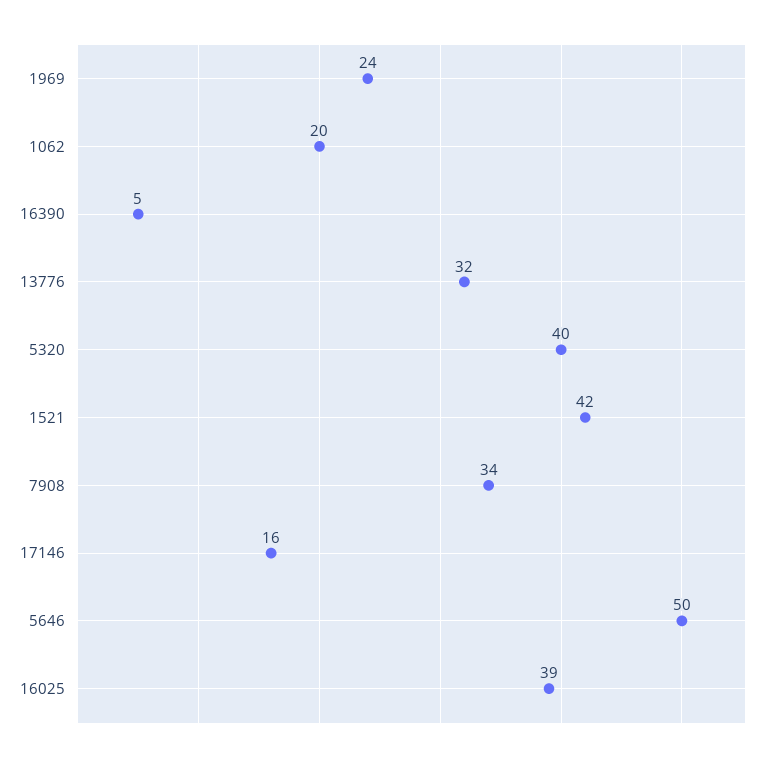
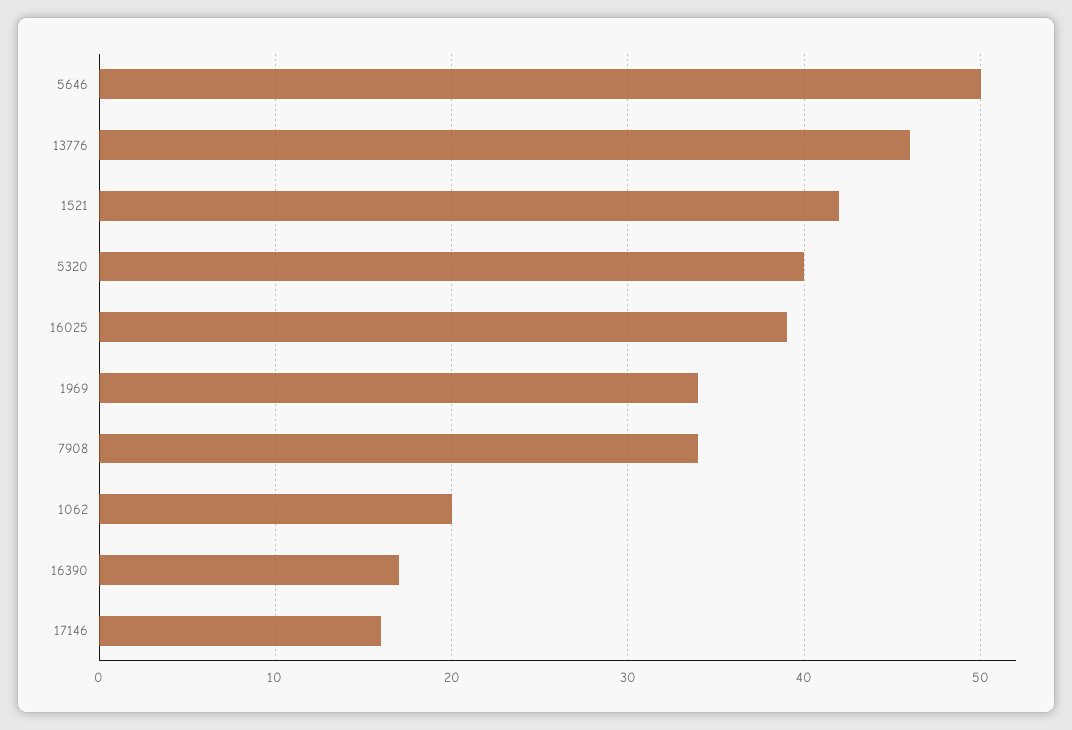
  {
-   "1969": 24,
+   "1969": 34,
    "1062": 20,
-   "16390": 5,
+   "16390": 17,
-   "13776": 32,
+   "13776": 46,
    "5320": 40,
    "1521": 42,
    "7908": 34,
    "17146": 16,
    "5646": 50,
    "16025": 39
  }

